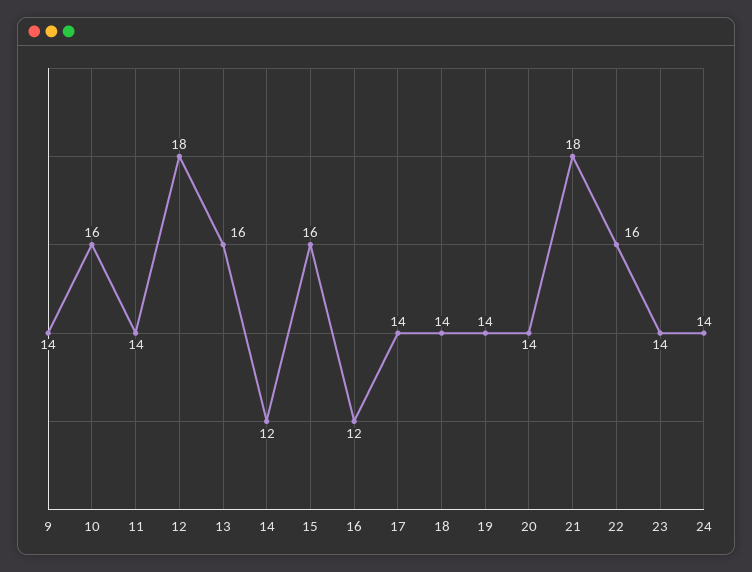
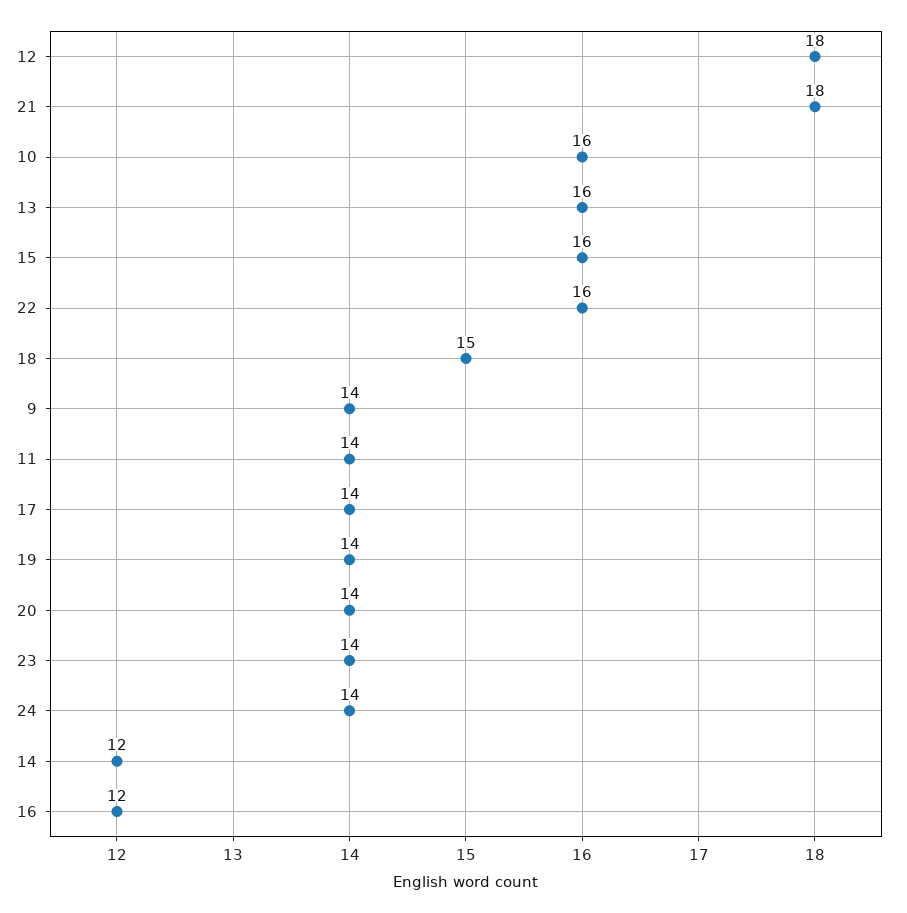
  {
    "9": 14,
    "10": 16,
    "11": 14,
    "12": 18,
    "13": 16,
    "14": 12,
    "15": 16,
    "16": 12,
    "17": 14,
-   "18": 14,
+   "18": 15,
    "19": 14,
    "20": 14,
    "21": 18,
    "22": 16,
    "23": 14,
    "24": 14
  }

